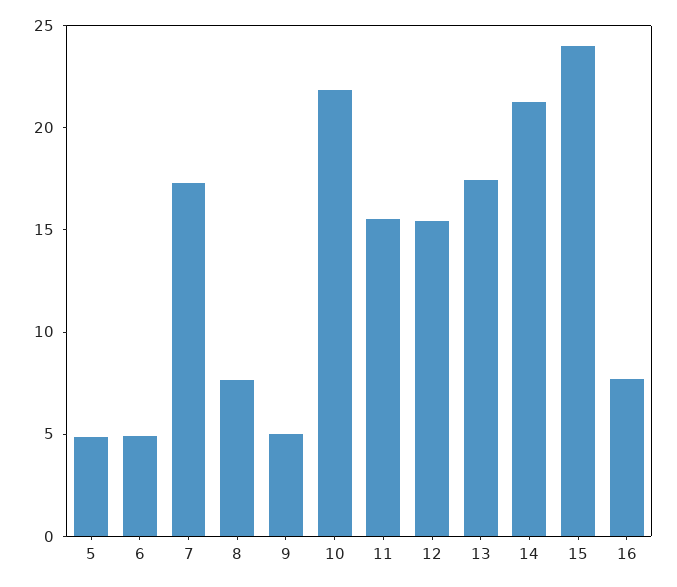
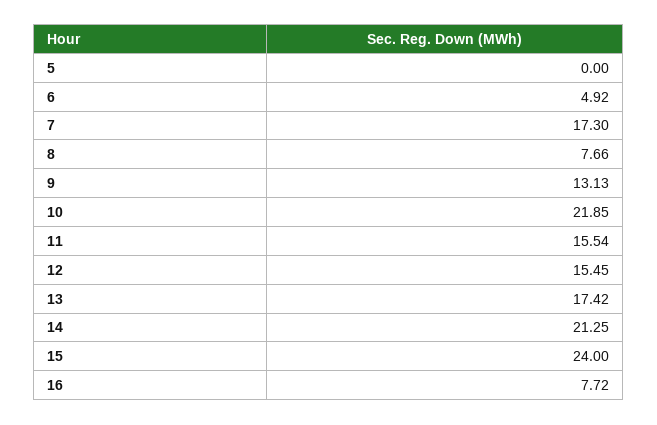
  {
-   "5": 5,
+   "5": 0,
    "6": 4.92,
    "7": 17.3,
    "8": 7.66,
-   "9": 5,
+   "9": 13.13,
    "10": 21.85,
    "11": 15.54,
    "12": 15.45,
    "13": 17.42,
    "14": 21.25,
    "15": 24,
    "16": 7.72
  }

